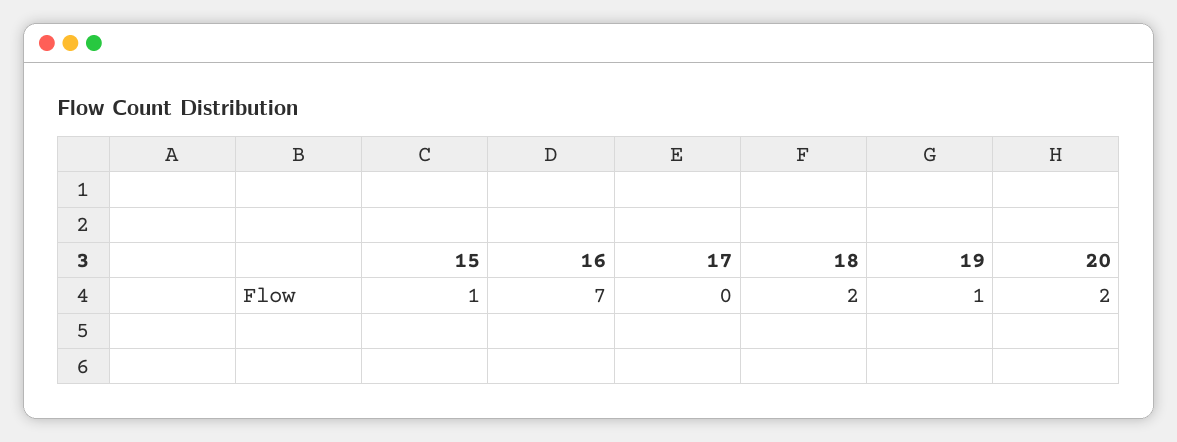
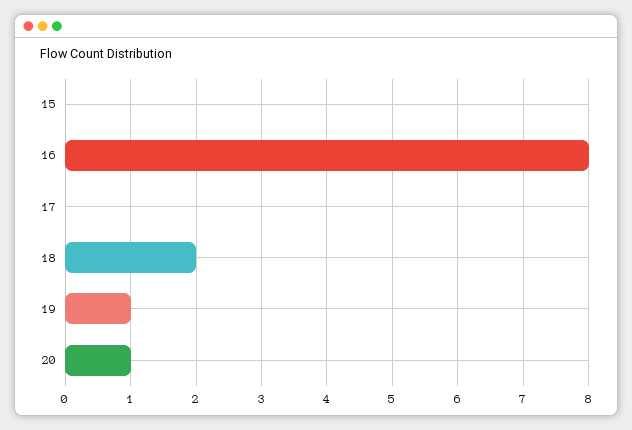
  {
-   "15": 1,
+   "15": 0,
-   "16": 7,
+   "16": 8,
    "17": 0,
    "18": 2,
    "19": 1,
-   "20": 2
+   "20": 1
  }

